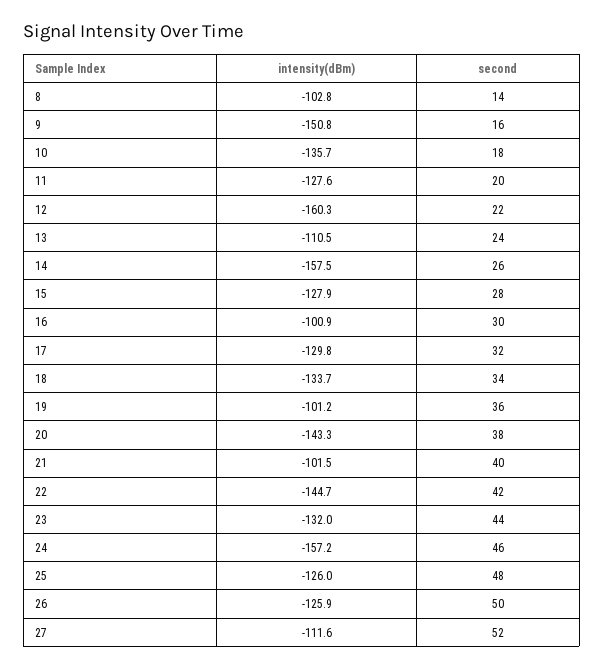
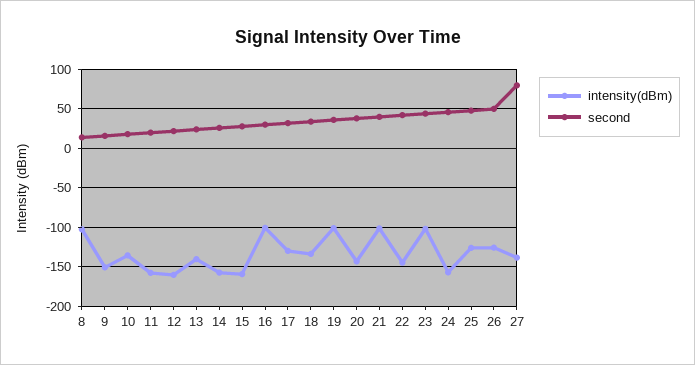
  {
    "intensity(dBm)": {
      "8": -102.8,
      "9": -150.8,
      "10": -135.7,
-     "11": -127.6,
+     "11": -160,
      "12": -160.3,
-     "13": -110.5,
+     "13": -140,
      "14": -157.5,
-     "15": -127.9,
+     "15": -160,
      "16": -100.9,
      "17": -129.8,
      "18": -133.7,
      "19": -101.2,
      "20": -143.3,
      "21": -101.5,
      "22": -144.7,
-     "23": -132,
+     "23": -100,
      "24": -157.2,
      "25": -126,
      "26": -125.9,
-     "27": -111.6
+     "27": -140
    },
    "second": {
      "8": 14,
      "9": 16,
      "10": 18,
      "11": 20,
      "12": 22,
      "13": 24,
      "14": 26,
      "15": 28,
      "16": 30,
      "17": 32,
      "18": 34,
      "19": 36,
      "20": 38,
      "21": 40,
      "22": 42,
      "23": 44,
      "24": 46,
      "25": 48,
      "26": 50,
-     "27": 52
+     "27": 80
    }
  }

